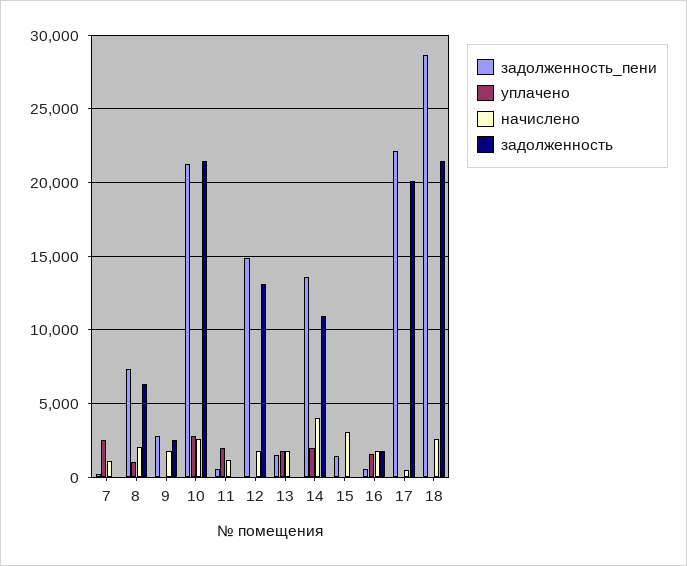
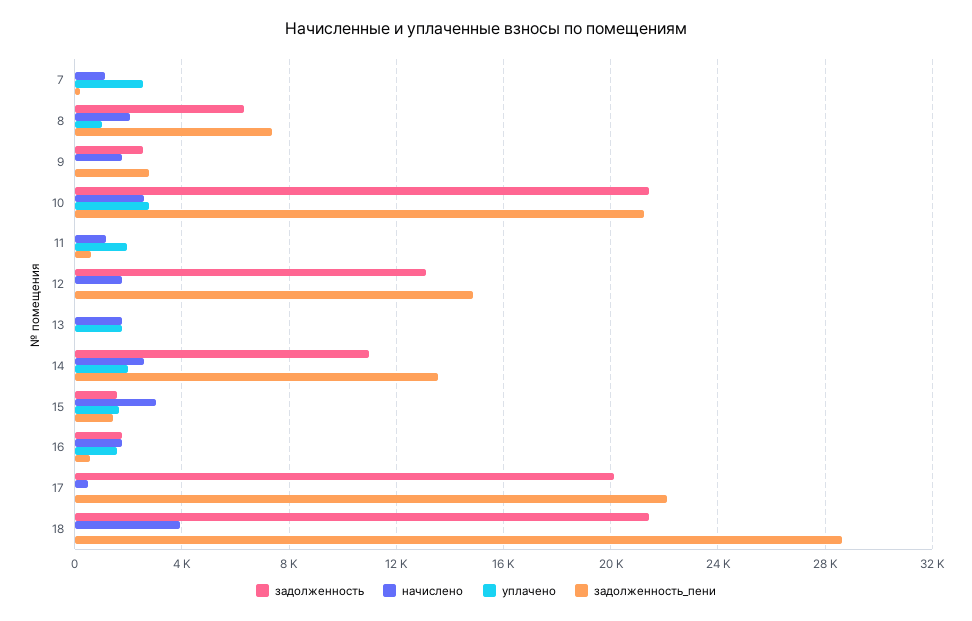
  {
    "задолженность_пени": {
      "7": 0,
      "8": 7500,
      "9": 3000,
      "10": 21000,
      "11": 500,
      "12": 15000,
-     "13": 1500,
+     "13": 0,
      "14": 13500,
      "15": 1500,
      "16": 500,
      "17": 22000,
      "18": 28500
    },
    "уплачено": {
      "7": 2500,
      "8": 1000,
      "9": 0,
      "10": 3000,
      "11": 2000,
      "12": 0,
      "13": 2000,
      "14": 2000,
-     "15": 0,
+     "15": 1500,
      "16": 1500,
      "17": 0,
      "18": 0
    },
    "начислено": {
      "7": 1000,
      "8": 2000,
      "9": 2000,
      "10": 2500,
      "11": 1000,
      "12": 2000,
      "13": 2000,
-     "14": 4000,
+     "14": 2500,
      "15": 3000,
      "16": 2000,
      "17": 500,
-     "18": 2500
+     "18": 4000
    },
    "задолженность": {
      "7": 0,
      "8": 6500,
      "9": 2500,
      "10": 21500,
      "11": 0,
      "12": 13000,
      "13": 0,
      "14": 11000,
-     "15": 0,
+     "15": 1500,
      "16": 2000,
      "17": 20000,
      "18": 21500
    }
  }

